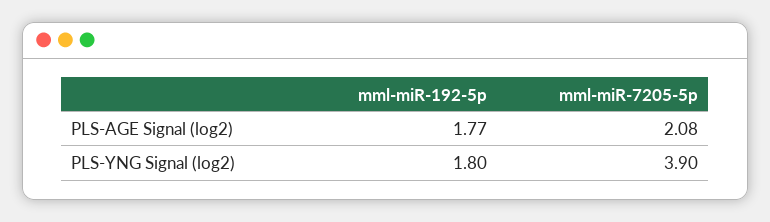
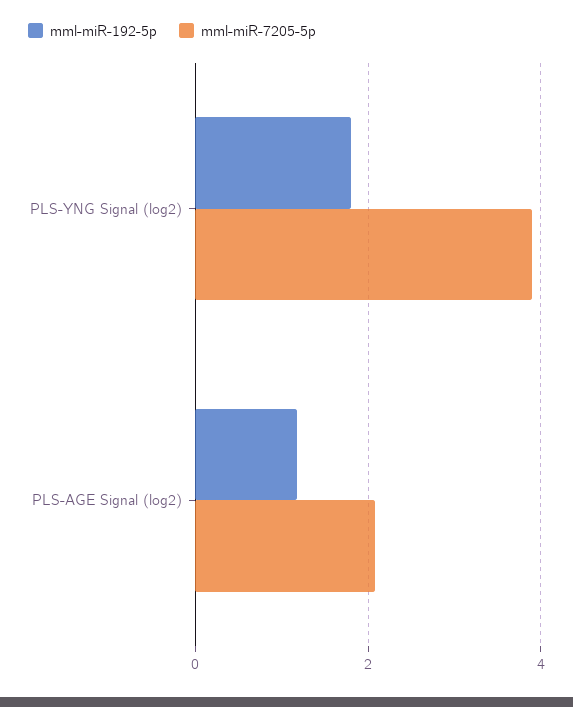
  {
    "mml-miR-192-5p": {
-     "PLS-AGE Signal (log2)": 1.77,
+     "PLS-AGE Signal (log2)": 1.2,
      "PLS-YNG Signal (log2)": 1.8
    },
    "mml-miR-7205-5p": {
      "PLS-AGE Signal (log2)": 2.08,
      "PLS-YNG Signal (log2)": 3.9
    }
  }

